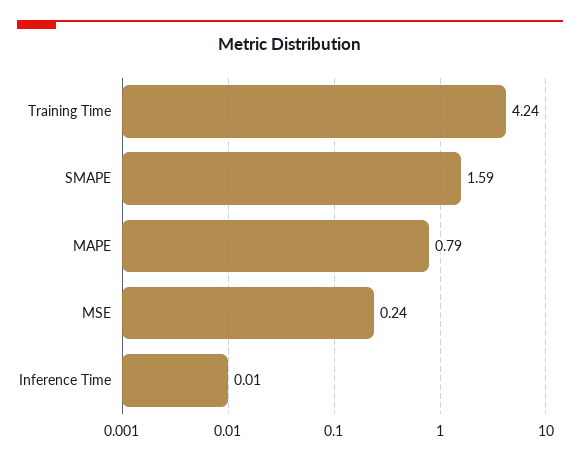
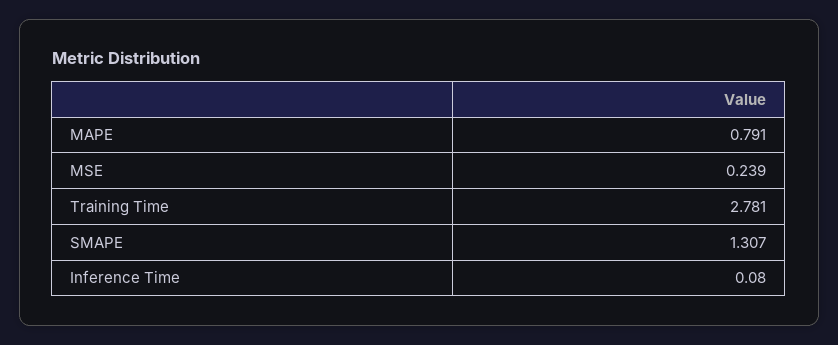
  {
-   "Training Time": 4.24,
+   "Training Time": 2.781,
-   "SMAPE": 1.59,
+   "SMAPE": 1.307,
    "MAPE": 0.791,
    "MSE": 0.239,
-   "Inference Time": 0.01
+   "Inference Time": 0.08
  }

